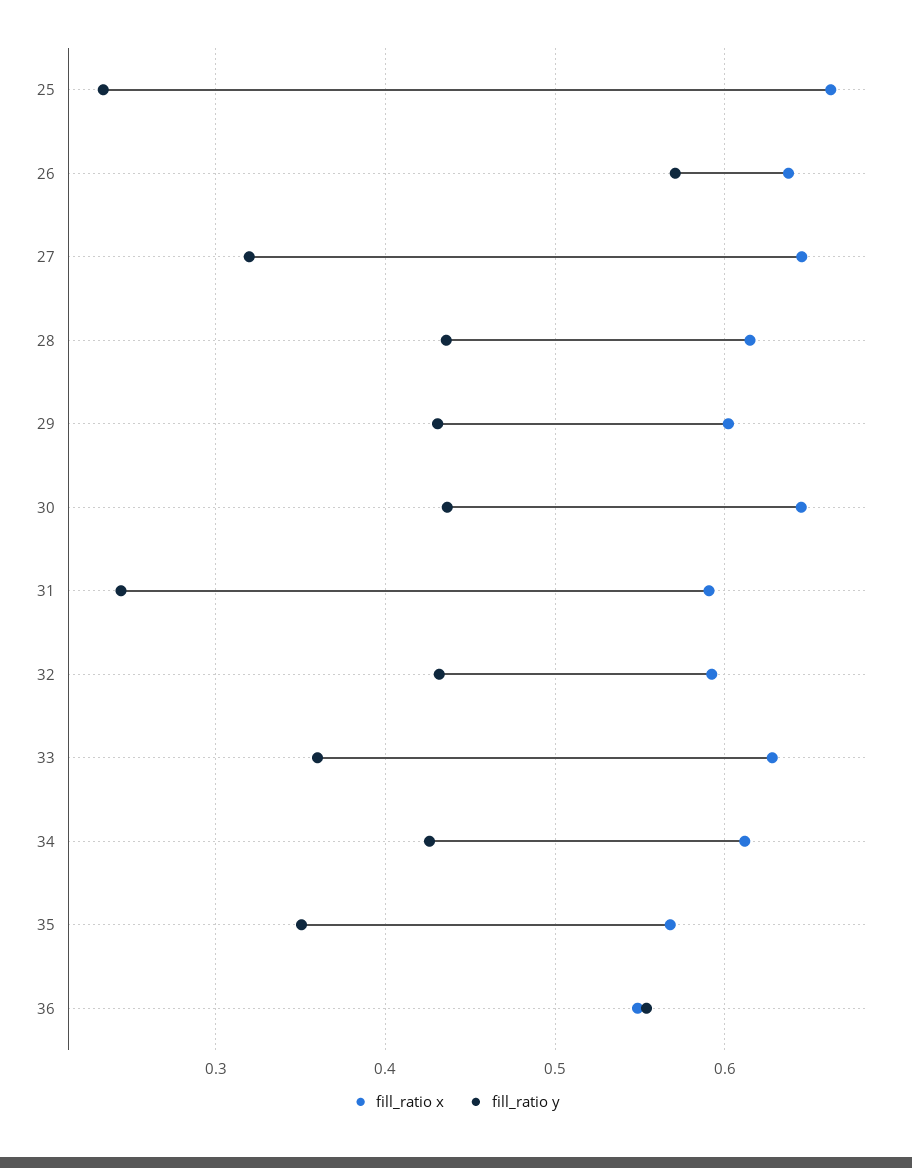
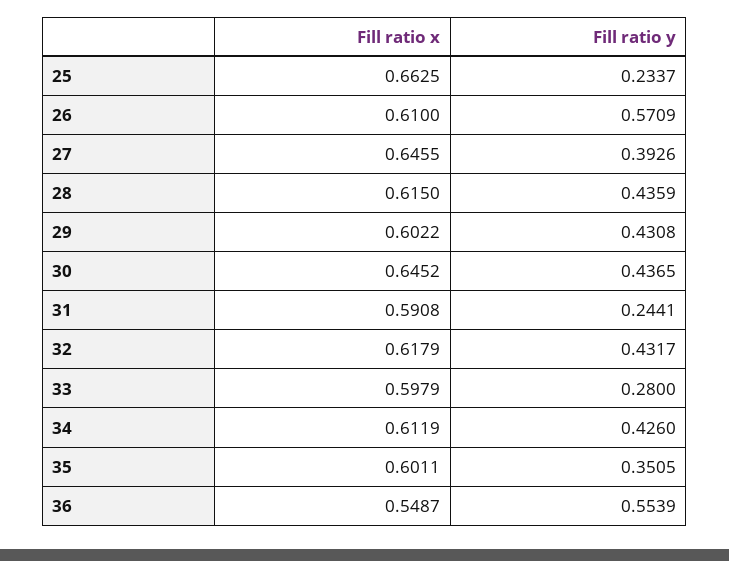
  {
    "fill_ratio x": {
      "25": 0.6625,
-     "26": 0.64,
+     "26": 0.61,
      "27": 0.6455,
      "28": 0.615,
      "29": 0.6022,
      "30": 0.6452,
      "31": 0.5908,
-     "32": 0.59,
+     "32": 0.6179,
-     "33": 0.63,
+     "33": 0.5979,
      "34": 0.6119,
-     "35": 0.57,
+     "35": 0.6011,
      "36": 0.5487
    },
    "fill_ratio y": {
      "25": 0.2337,
      "26": 0.5709,
-     "27": 0.32,
+     "27": 0.3926,
      "28": 0.4359,
      "29": 0.4308,
      "30": 0.4365,
      "31": 0.2441,
      "32": 0.4317,
-     "33": 0.36,
+     "33": 0.28,
      "34": 0.426,
      "35": 0.3505,
      "36": 0.5539
    }
  }

